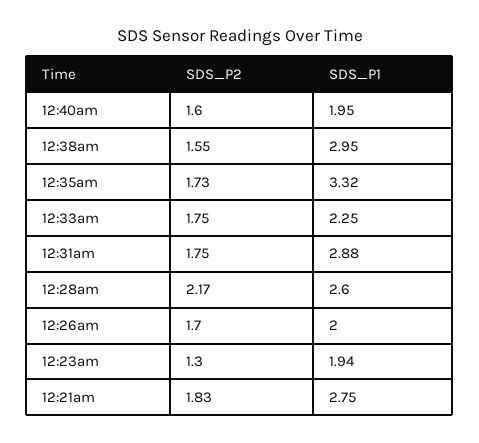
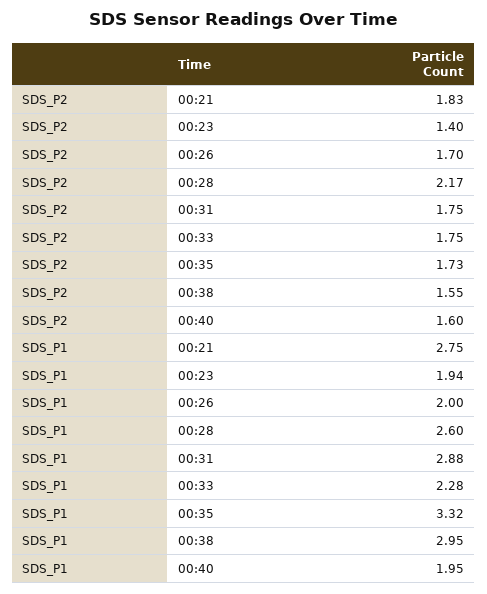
  {
    "SDS_P2": {
      "12:40am": 1.6,
      "12:38am": 1.55,
      "12:35am": 1.73,
      "12:33am": 1.75,
      "12:31am": 1.75,
      "12:28am": 2.17,
      "12:26am": 1.7,
-     "12:23am": 1.3,
+     "12:23am": 1.4,
      "12:21am": 1.83
    },
    "SDS_P1": {
      "12:40am": 1.95,
      "12:38am": 2.95,
      "12:35am": 3.32,
-     "12:33am": 2.25,
+     "12:33am": 2.28,
      "12:31am": 2.88,
      "12:28am": 2.6,
      "12:26am": 2,
      "12:23am": 1.94,
      "12:21am": 2.75
    }
  }

